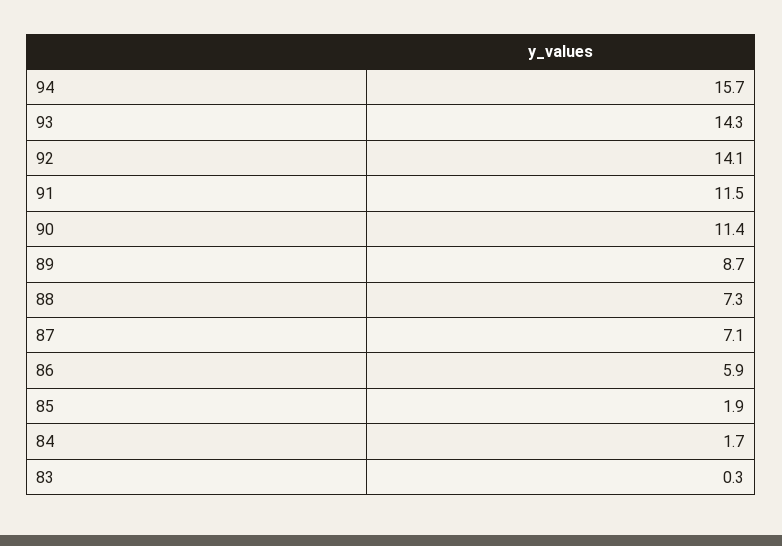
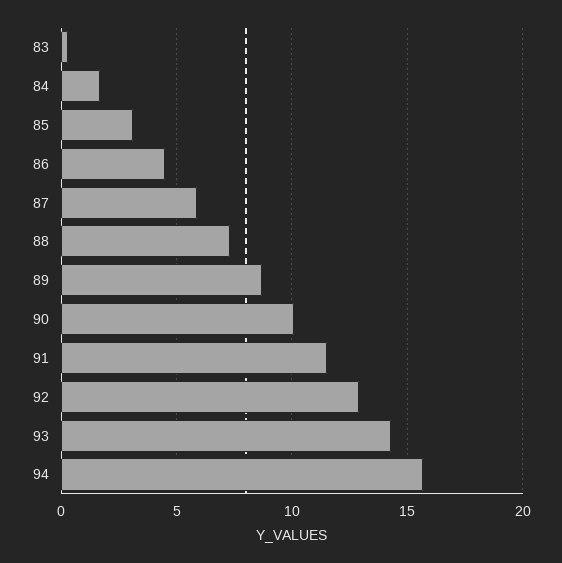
  {
    "94": 15.7,
    "93": 14.3,
-   "92": 14.1,
+   "92": 13,
    "91": 11.5,
-   "90": 11.4,
+   "90": 10,
    "89": 8.7,
    "88": 7.3,
-   "87": 7.1,
+   "87": 6,
-   "86": 5.9,
+   "86": 4.5,
-   "85": 1.9,
+   "85": 3,
    "84": 1.7,
    "83": 0.3
  }

